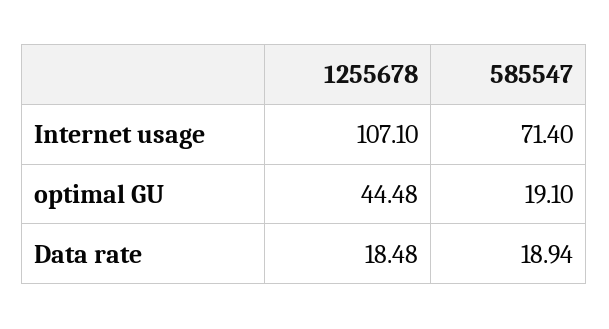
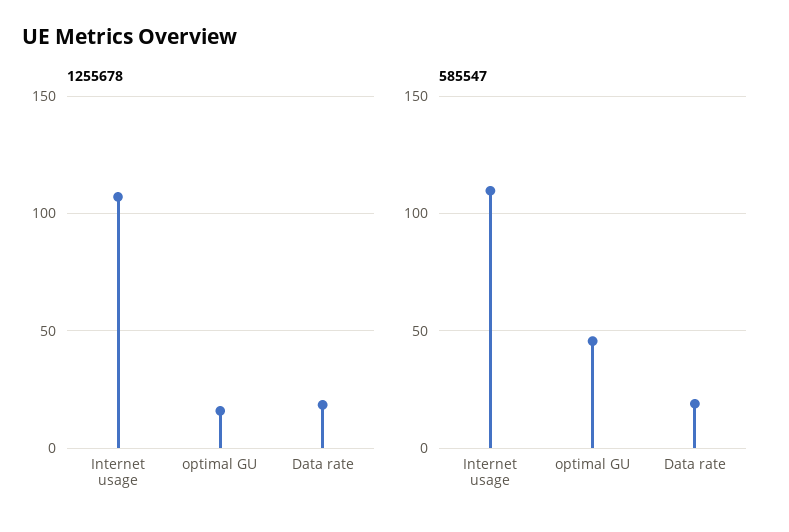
  {
    "1255678": {
      "Internet usage": 107.1,
-     "optimal GU": 44.48,
+     "optimal GU": 15,
      "Data rate": 18.48
    },
    "585547": {
-     "Internet usage": 71.4,
+     "Internet usage": 110,
-     "optimal GU": 19.1,
+     "optimal GU": 45,
      "Data rate": 18.94
    }
  }

